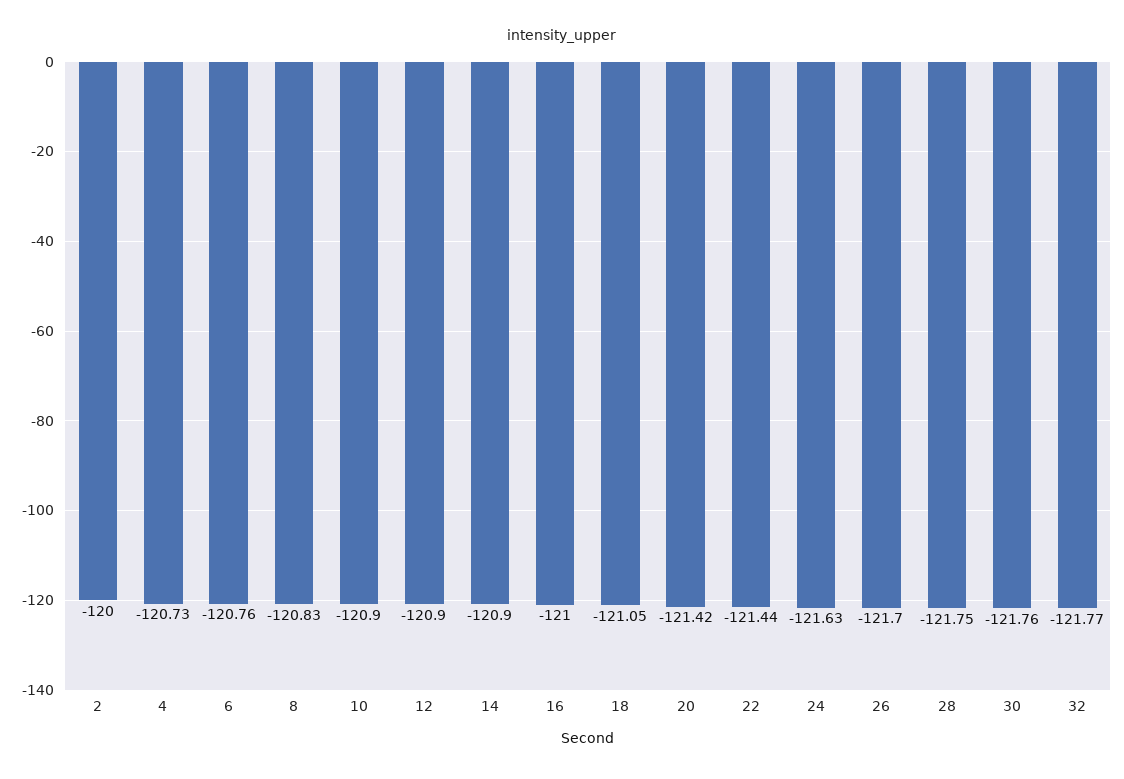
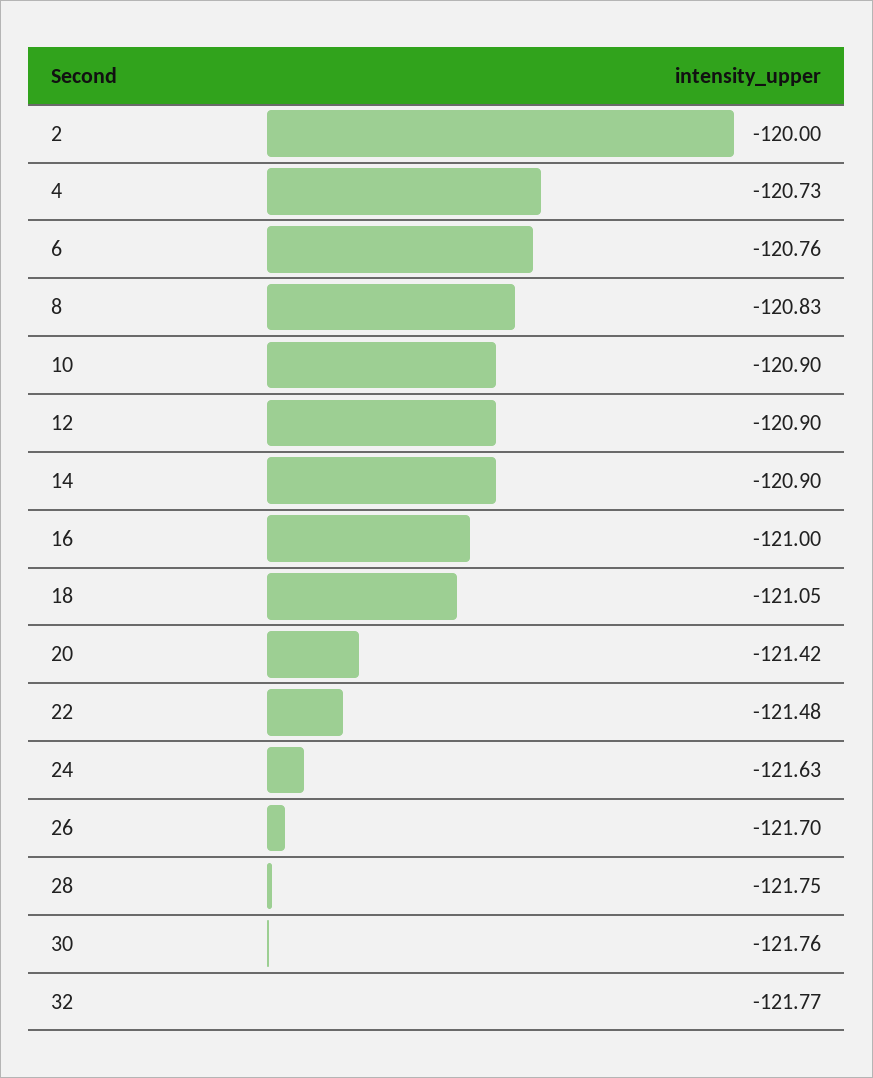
  {
    "2": -120,
    "4": -120.73,
    "6": -120.76,
    "8": -120.83,
    "10": -120.9,
    "12": -120.9,
    "14": -120.9,
    "16": -121,
    "18": -121.05,
    "20": -121.42,
-   "22": -121.44,
+   "22": -121.48,
    "24": -121.63,
    "26": -121.7,
    "28": -121.75,
    "30": -121.76,
    "32": -121.77
  }

